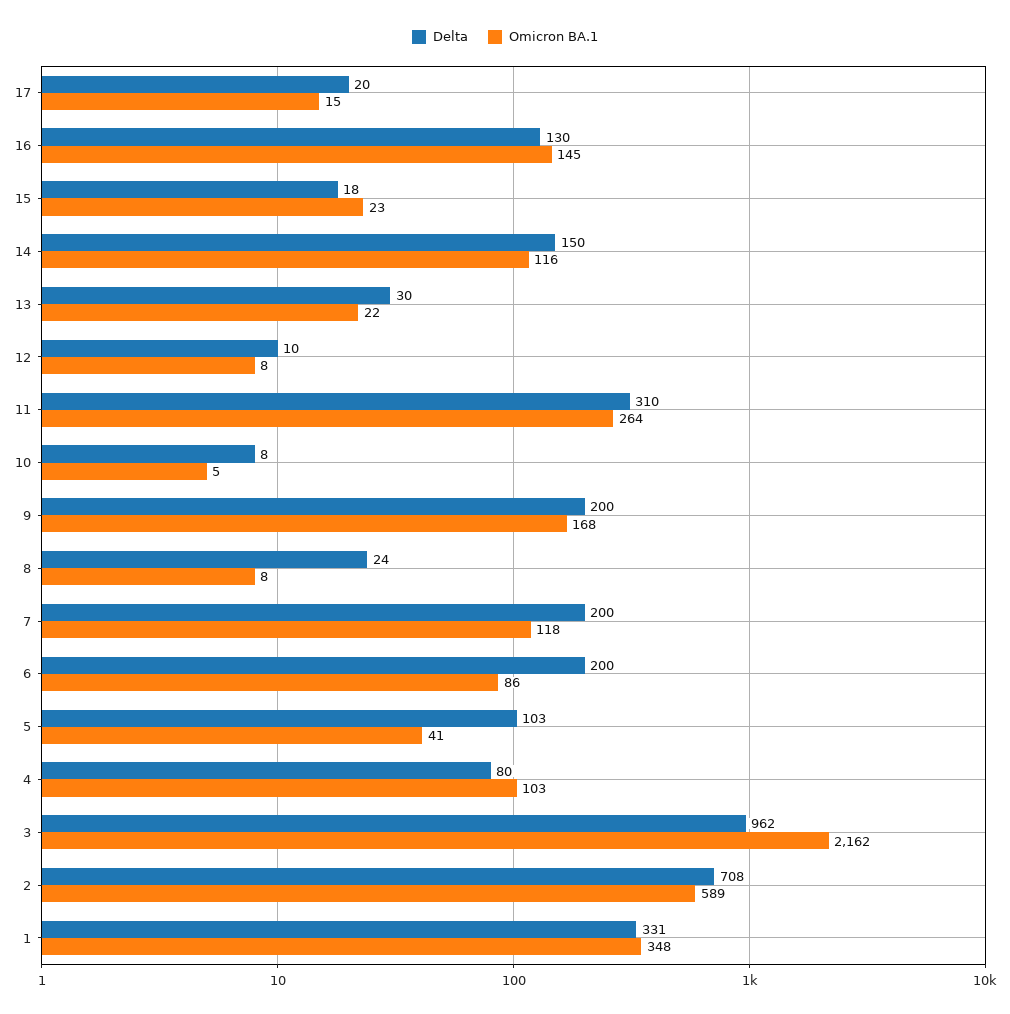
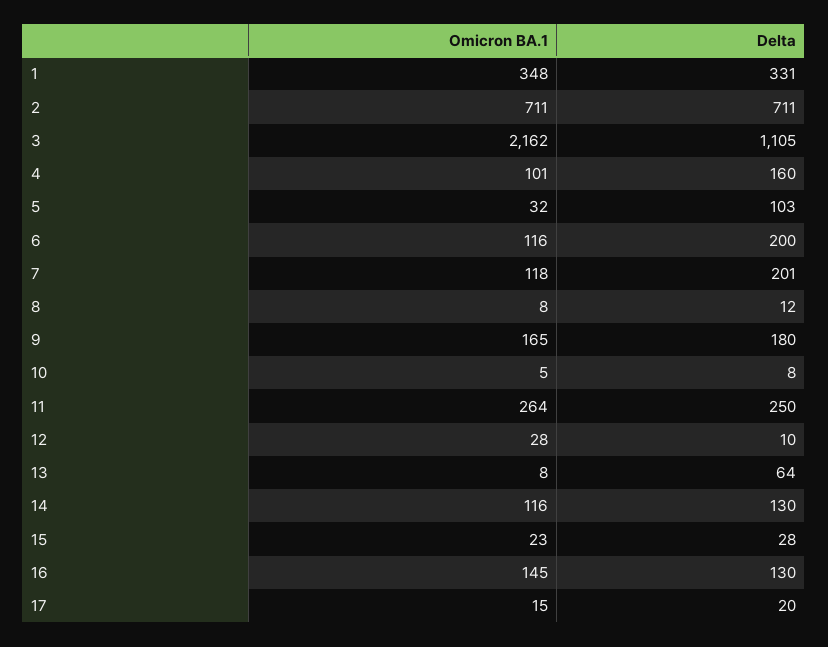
  {
    "Delta": {
      "17": 20,
      "16": 130,
-     "15": 18,
+     "15": 28,
-     "14": 150,
+     "14": 130,
-     "13": 30,
+     "13": 64,
      "12": 10,
-     "11": 310,
+     "11": 250,
      "10": 8,
-     "9": 200,
+     "9": 180,
-     "8": 24,
+     "8": 12,
-     "7": 200,
+     "7": 201,
      "6": 200,
      "5": 103,
-     "4": 80,
+     "4": 160,
-     "3": 962,
+     "3": 1105,
-     "2": 708,
+     "2": 711,
      "1": 331
    },
    "Omicron BA.1": {
      "17": 15,
      "16": 145,
      "15": 23,
      "14": 116,
-     "13": 22,
+     "13": 8,
-     "12": 8,
+     "12": 28,
      "11": 264,
      "10": 5,
-     "9": 168,
+     "9": 165,
      "8": 8,
      "7": 118,
-     "6": 86,
+     "6": 116,
-     "5": 41,
+     "5": 32,
-     "4": 103,
+     "4": 101,
      "3": 2162,
-     "2": 589,
+     "2": 711,
      "1": 348
    }
  }

